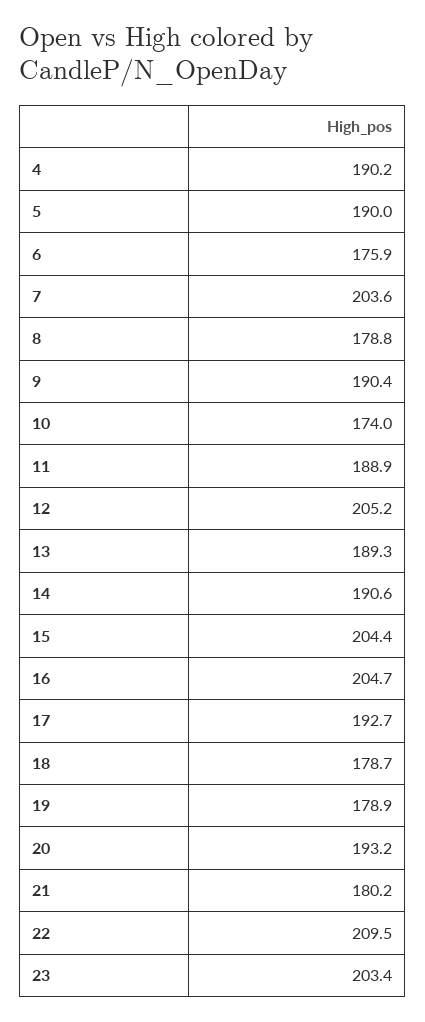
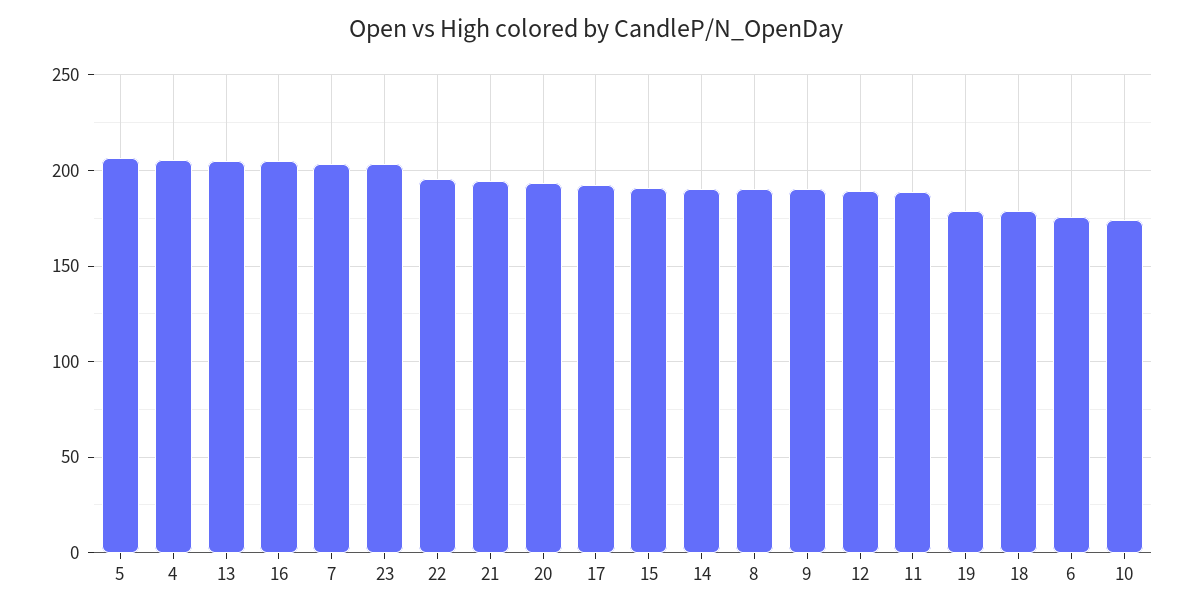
  {
-   "4": 190.2,
+   "4": 205,
-   "5": 190,
+   "5": 205,
    "6": 175.9,
    "7": 203.6,
-   "8": 178.8,
+   "8": 190,
    "9": 190.4,
    "10": 174,
    "11": 188.9,
-   "12": 205.2,
+   "12": 190,
-   "13": 189.3,
+   "13": 205,
    "14": 190.6,
-   "15": 204.4,
+   "15": 190,
    "16": 204.7,
    "17": 192.7,
    "18": 178.7,
    "19": 178.9,
    "20": 193.2,
-   "21": 180.2,
+   "21": 195,
-   "22": 209.5,
+   "22": 195,
    "23": 203.4
  }

